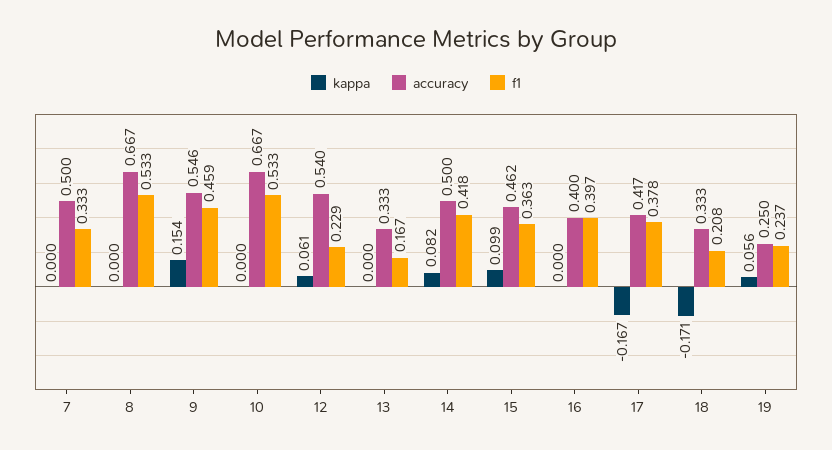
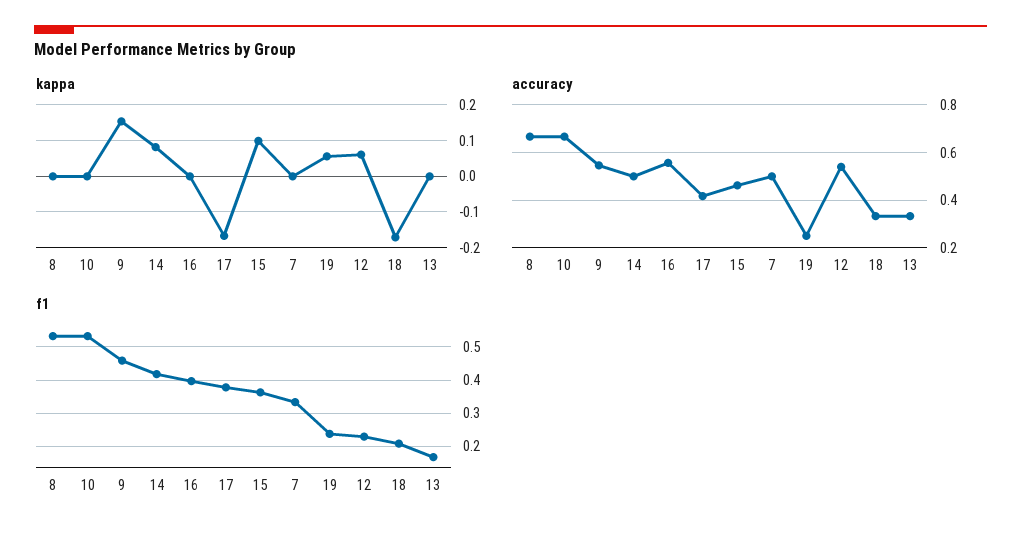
  {
    "kappa": {
      "7": 0,
      "8": 0,
      "9": 0.154,
      "10": 0,
      "12": 0.061,
      "13": 0,
      "14": 0.082,
      "15": 0.099,
      "16": 0,
      "17": -0.167,
      "18": -0.171,
      "19": 0.056
    },
    "accuracy": {
      "7": 0.5,
      "8": 0.667,
      "9": 0.546,
      "10": 0.667,
      "12": 0.54,
      "13": 0.333,
      "14": 0.5,
      "15": 0.462,
-     "16": 0.4,
+     "16": 0.55,
      "17": 0.417,
      "18": 0.333,
      "19": 0.25
    },
    "f1": {
      "7": 0.333,
      "8": 0.533,
      "9": 0.459,
      "10": 0.533,
      "12": 0.229,
      "13": 0.167,
      "14": 0.418,
      "15": 0.363,
      "16": 0.397,
      "17": 0.378,
      "18": 0.208,
      "19": 0.237
    }
  }

